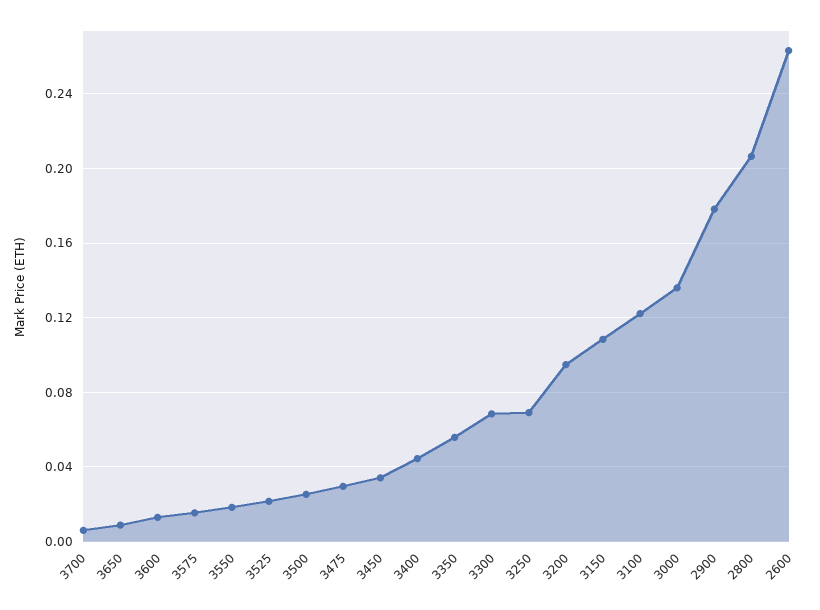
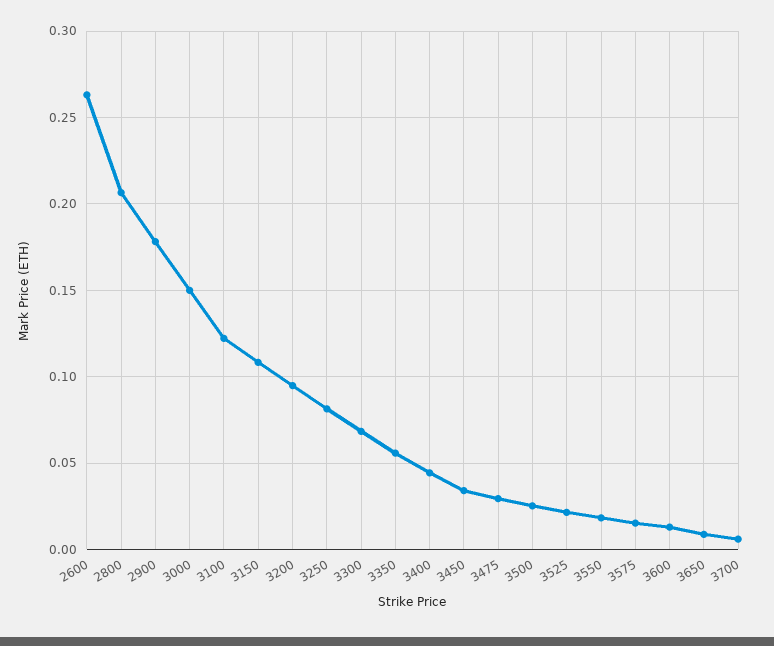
  {
    "3700": 0.005,
    "3650": 0.01,
    "3600": 0.015,
    "3575": 0.015,
    "3550": 0.02,
    "3525": 0.02,
    "3500": 0.025,
    "3475": 0.03,
    "3450": 0.035,
    "3400": 0.045,
    "3350": 0.055,
    "3300": 0.07,
-   "3250": 0.07,
+   "3250": 0.08,
    "3200": 0.095,
    "3150": 0.11,
    "3100": 0.12,
-   "3000": 0.135,
+   "3000": 0.15,
    "2900": 0.18,
    "2800": 0.205,
    "2600": 0.265
  }

